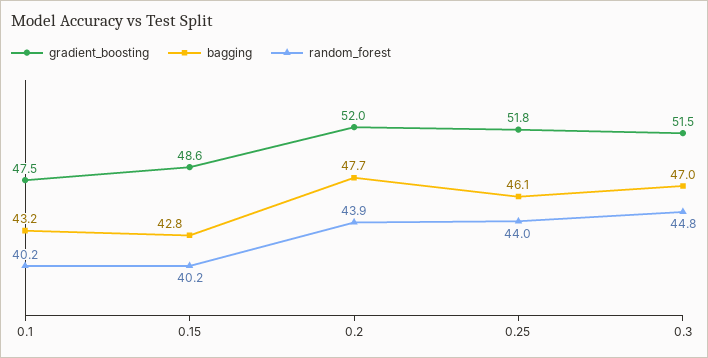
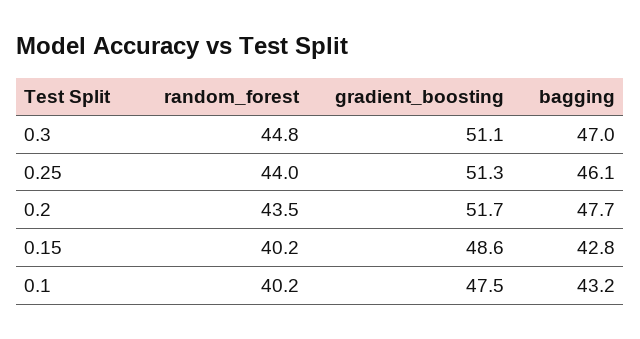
  {
    "gradient_boosting": {
      "0.1": 47.5,
      "0.15": 48.6,
-     "0.2": 52,
+     "0.2": 51.7,
-     "0.25": 51.8,
+     "0.25": 51.3,
-     "0.3": 51.5
+     "0.3": 51.1
    },
    "bagging": {
      "0.1": 43.2,
      "0.15": 42.8,
      "0.2": 47.7,
      "0.25": 46.1,
      "0.3": 47
    },
    "random_forest": {
      "0.1": 40.2,
      "0.15": 40.2,
-     "0.2": 43.9,
+     "0.2": 43.5,
      "0.25": 44,
      "0.3": 44.8
    }
  }

